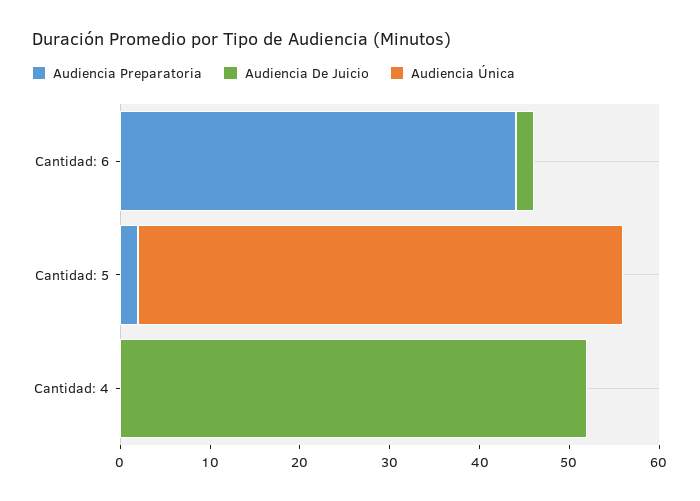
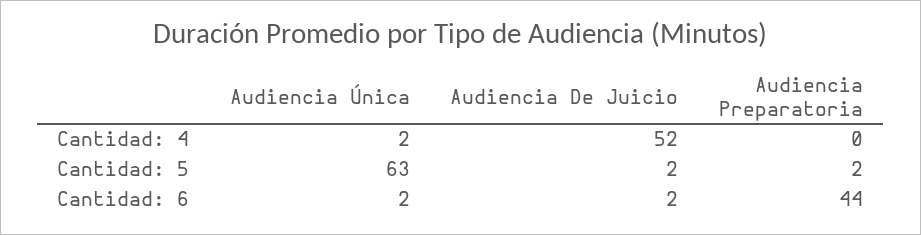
  {
    "Audiencia Preparatoria": {
      "Cantidad: 6": 44,
      "Cantidad: 5": 2,
      "Cantidad: 4": 0
    },
    "Audiencia De Juicio": {
      "Cantidad: 6": 2,
-     "Cantidad: 5": 0,
+     "Cantidad: 5": 2,
      "Cantidad: 4": 52
    },
    "Audiencia Única": {
-     "Cantidad: 6": 0,
+     "Cantidad: 6": 2,
-     "Cantidad: 5": 54,
+     "Cantidad: 5": 63,
-     "Cantidad: 4": 0
+     "Cantidad: 4": 2
    }
  }

